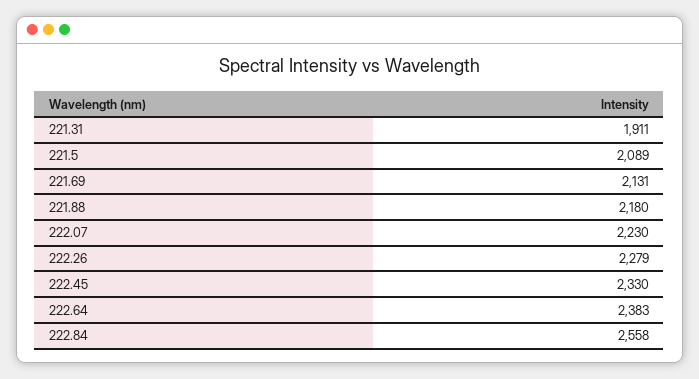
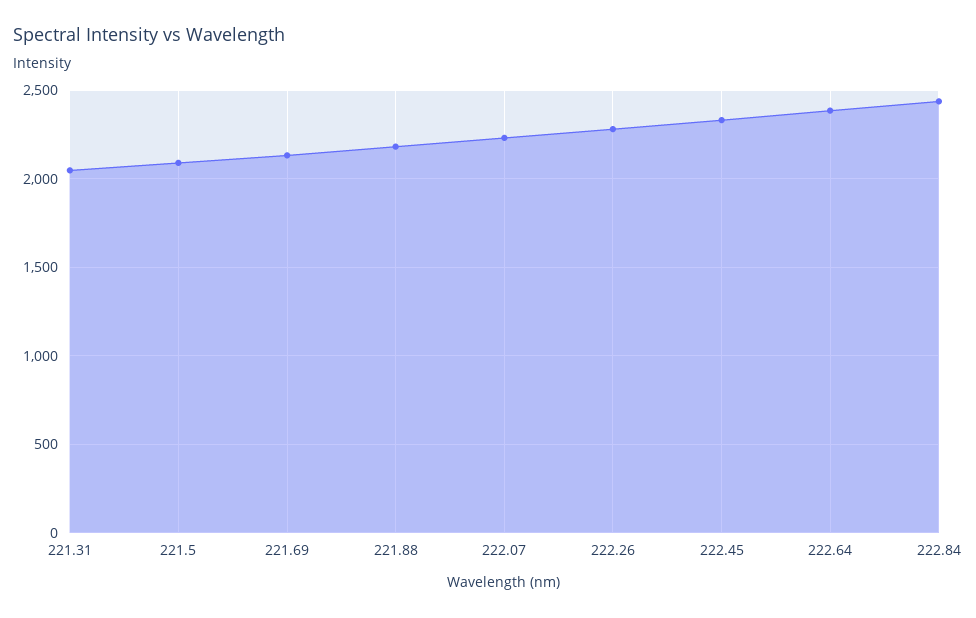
  {
-   "221.31": 1911,
+   "221.31": 2050,
    "221.5": 2089,
    "221.69": 2131,
    "221.88": 2180,
    "222.07": 2230,
    "222.26": 2279,
    "222.45": 2330,
    "222.64": 2383,
-   "222.84": 2558
+   "222.84": 2450
  }

